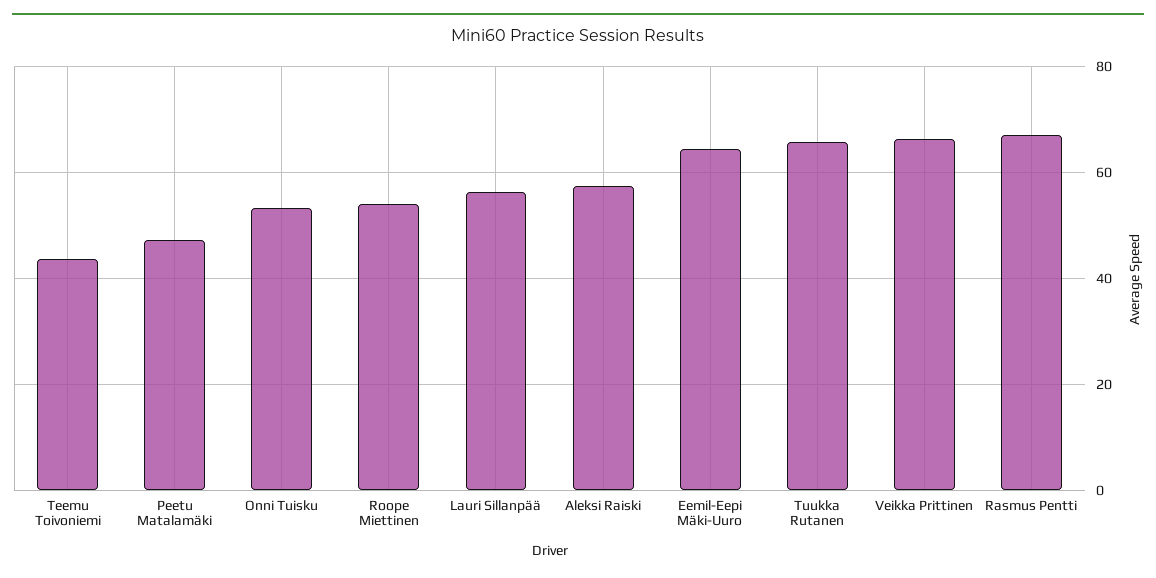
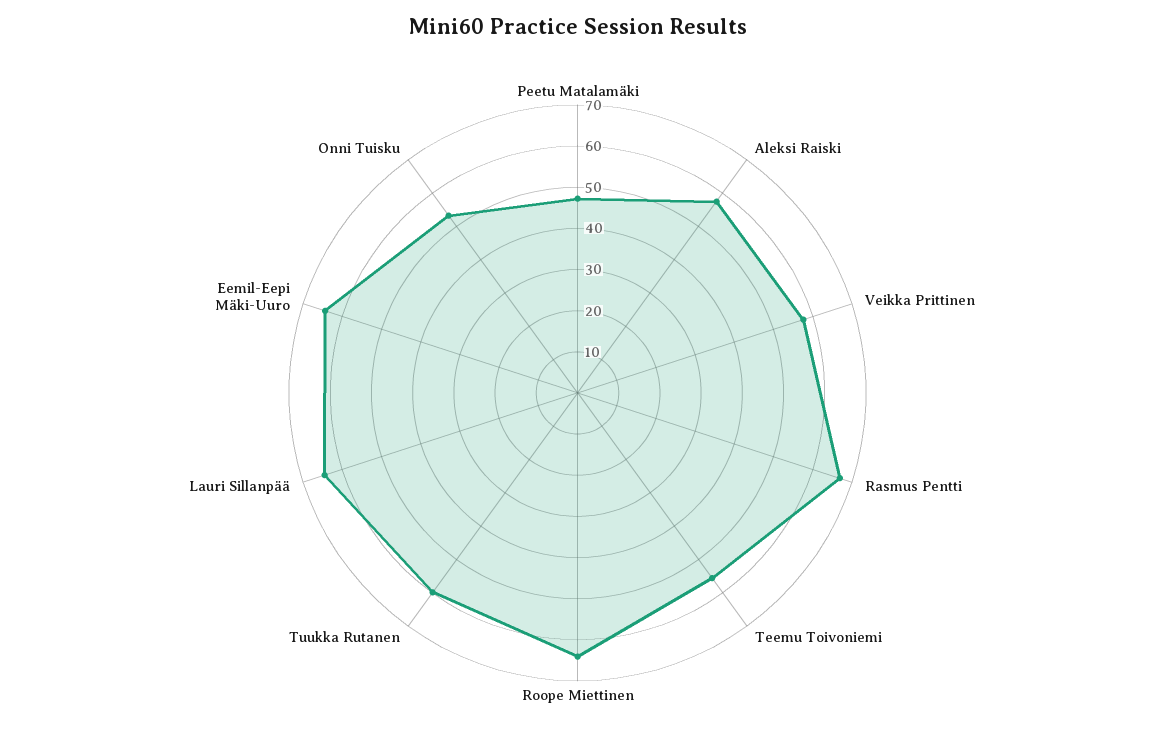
  {
-   "Teemu Toivoniemi": 44,
+   "Teemu Toivoniemi": 56,
    "Peetu Matalamäki": 48,
    "Onni Tuisku": 54,
-   "Roope Miettinen": 54,
+   "Roope Miettinen": 64,
-   "Lauri Sillanpää": 56,
+   "Lauri Sillanpää": 64,
    "Aleksi Raiski": 58,
    "Eemil-Eepi Mäki-Uuro": 64,
-   "Tuukka Rutanen": 66,
+   "Tuukka Rutanen": 60,
-   "Veikka Prittinen": 66,
+   "Veikka Prittinen": 58,
    "Rasmus Pentti": 68
  }

